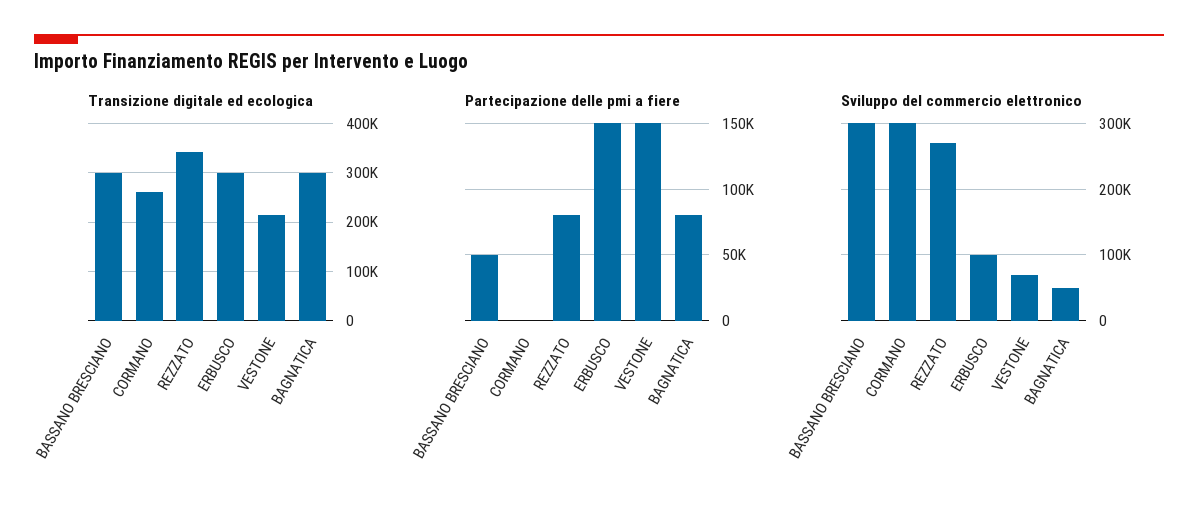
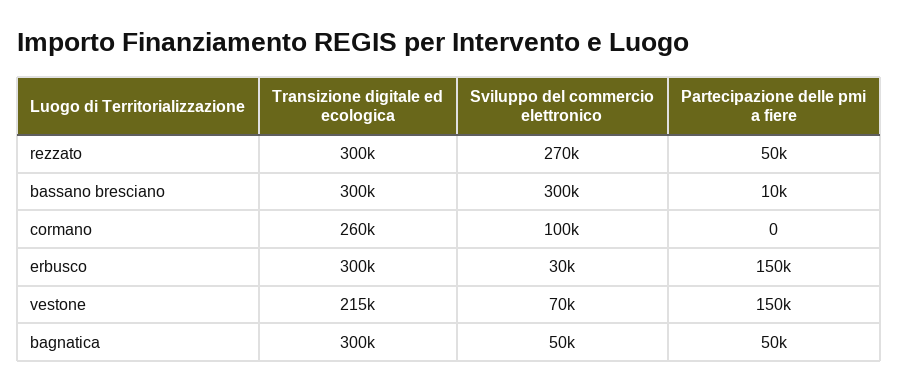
  {
    "Transizione digitale ed ecologica": {
      "BASSANO BRESCIANO": 300000,
      "CORMANO": 260000,
-     "REZZATO": 340000,
+     "REZZATO": 300000,
      "ERBUSCO": 300000,
      "VESTONE": 215000,
      "BAGNATICA": 300000
    },
    "Partecipazione delle pmi a fiere": {
-     "BASSANO BRESCIANO": 50000,
+     "BASSANO BRESCIANO": 10000,
      "CORMANO": 0,
-     "REZZATO": 80000,
+     "REZZATO": 50000,
      "ERBUSCO": 150000,
      "VESTONE": 150000,
-     "BAGNATICA": 80000
+     "BAGNATICA": 50000
    },
    "Sviluppo del commercio elettronico": {
      "BASSANO BRESCIANO": 300000,
-     "CORMANO": 300000,
+     "CORMANO": 100000,
      "REZZATO": 270000,
-     "ERBUSCO": 100000,
+     "ERBUSCO": 30000,
      "VESTONE": 70000,
      "BAGNATICA": 50000
    }
  }

